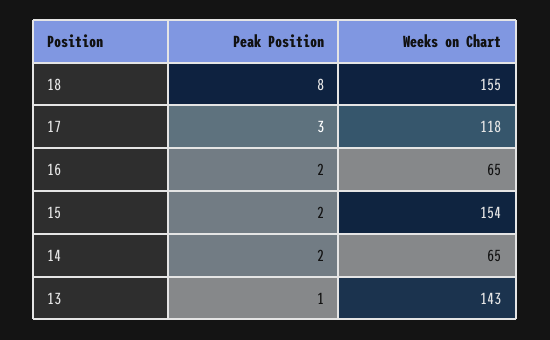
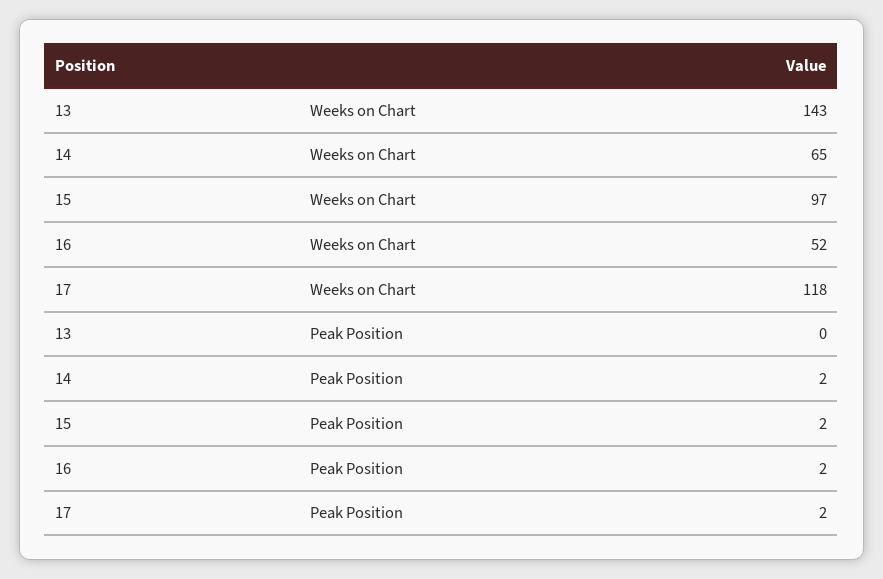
  {
    "Peak Position": {
-     "18": 8,
-     "17": 3,
+     "17": 2,
      "16": 2,
      "15": 2,
      "14": 2,
-     "13": 1
+     "13": 0
    },
    "Weeks on Chart": {
-     "18": 155,
      "17": 118,
-     "16": 65,
+     "16": 52,
-     "15": 154,
+     "15": 97,
      "14": 65,
      "13": 143
    }
  }

